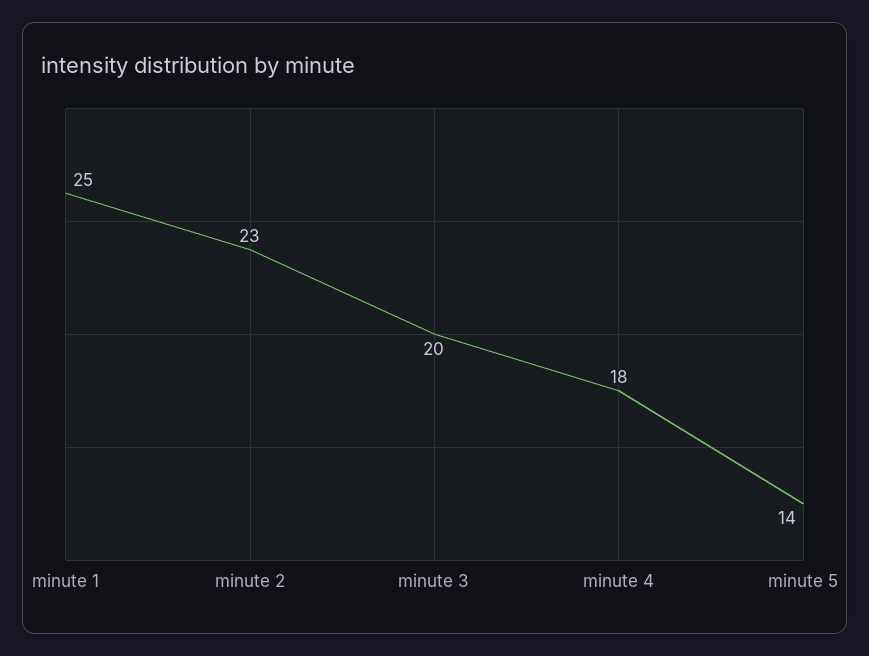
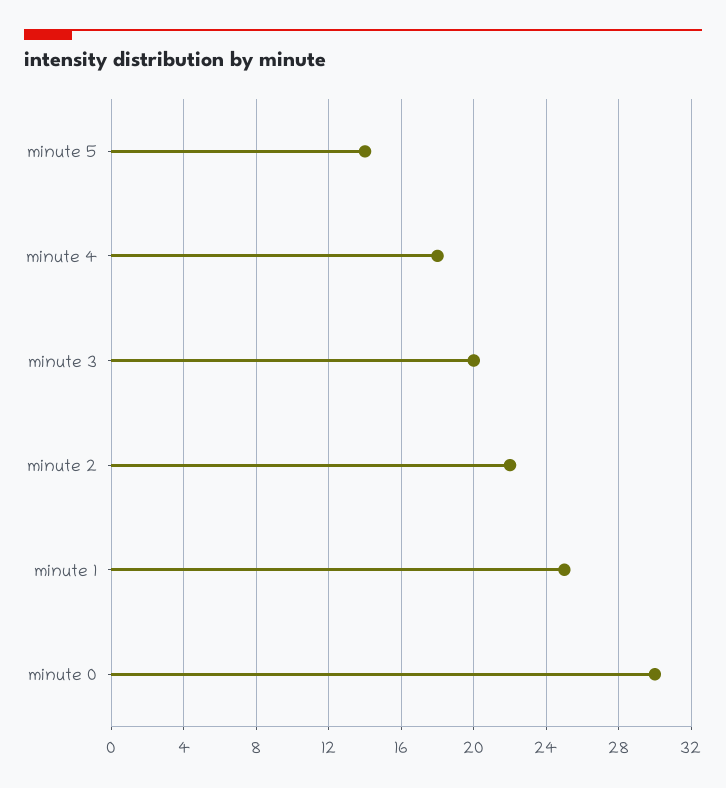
  {
    "minute 1": 25,
-   "minute 2": 23,
+   "minute 2": 22,
    "minute 3": 20,
    "minute 4": 18,
-   "minute 5": 14
+   "minute 5": 14,
+   "minute 0": 30
  }

